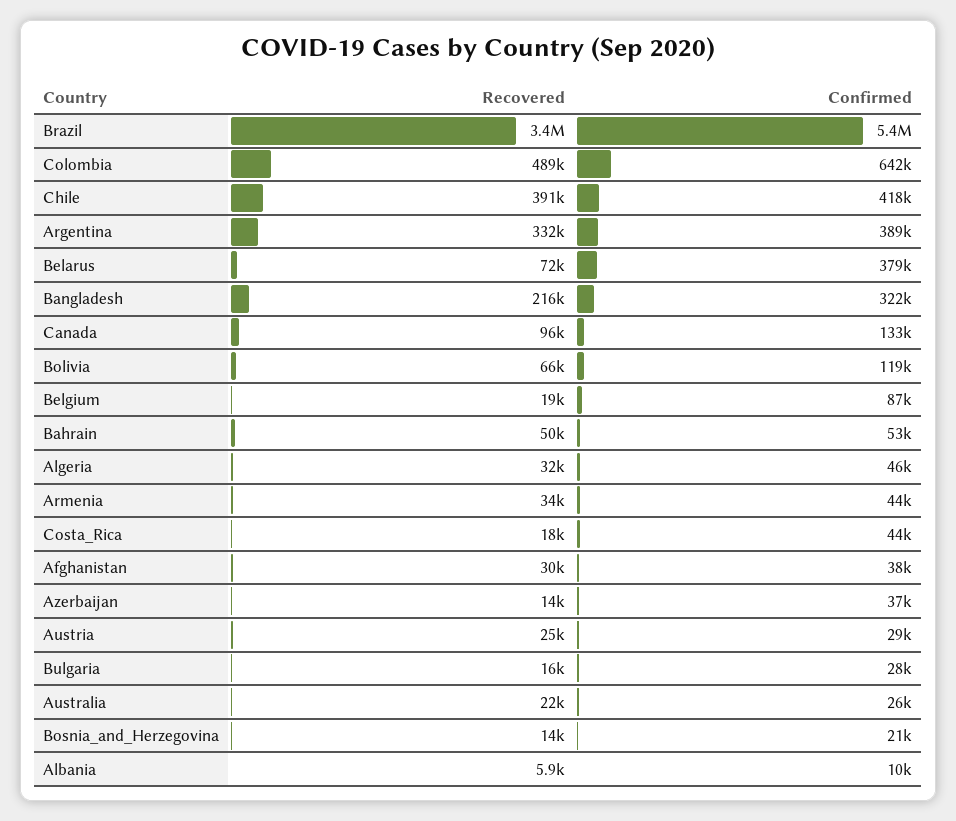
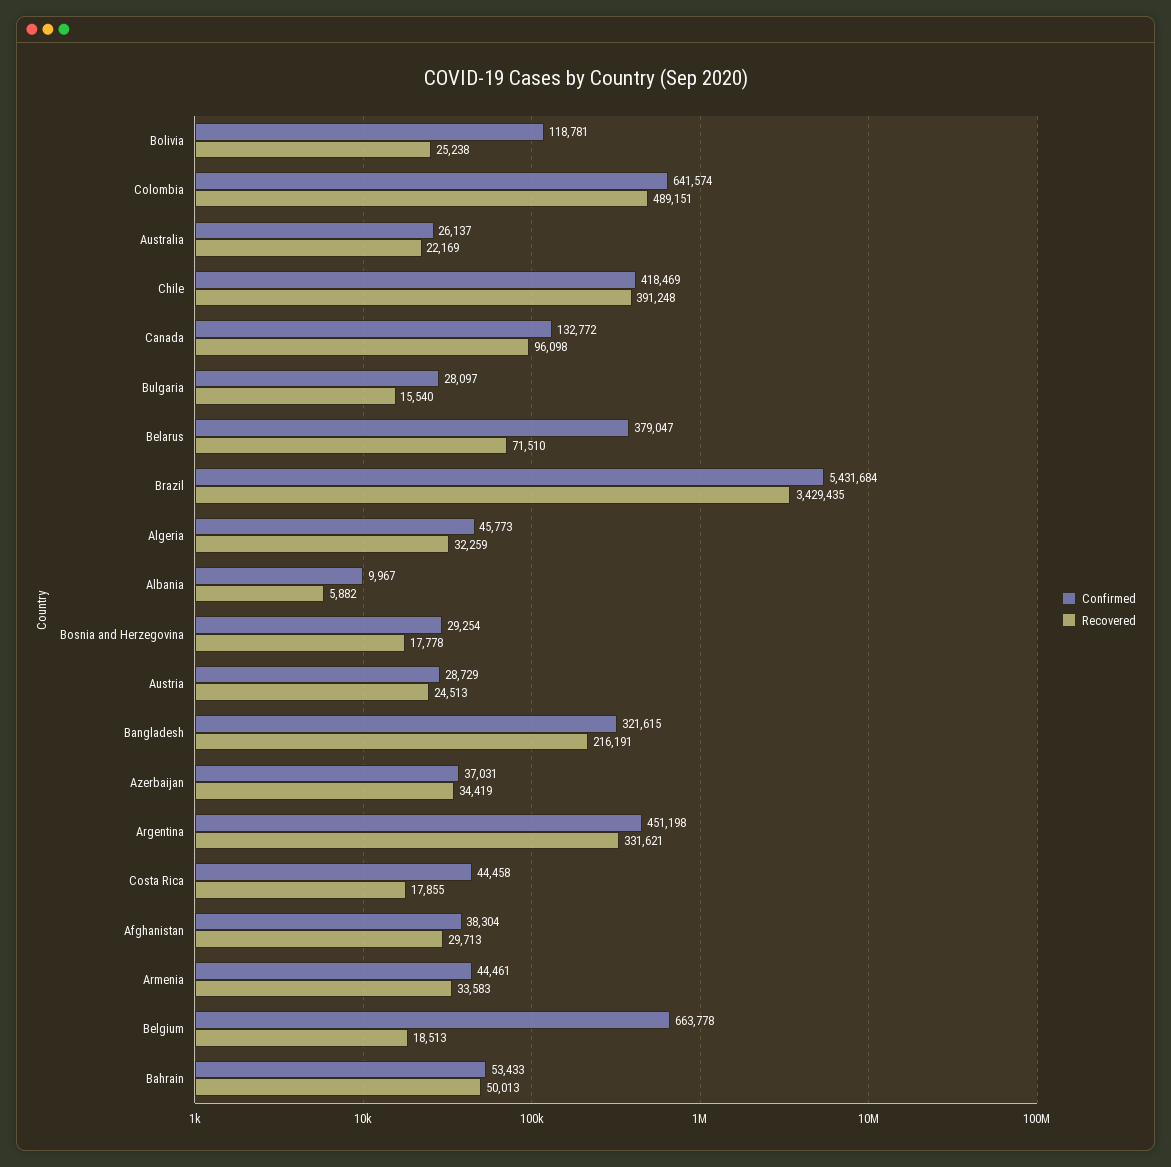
  {
    "Recovered": {
      "Brazil": 3429435,
      "Colombia": 489151,
      "Chile": 391248,
      "Argentina": 331621,
      "Belarus": 71510,
      "Bangladesh": 216191,
      "Canada": 96098,
-     "Bolivia": 66000,
+     "Bolivia": 25238,
      "Belgium": 18513,
      "Bahrain": 50013,
      "Algeria": 32259,
      "Armenia": 33583,
      "Costa_Rica": 17855,
      "Afghanistan": 29713,
-     "Azerbaijan": 14000,
+     "Azerbaijan": 34419,
      "Austria": 24513,
      "Bulgaria": 15540,
      "Australia": 22169,
-     "Bosnia_and_Herzegovina": 14000,
+     "Bosnia_and_Herzegovina": 17778,
      "Albania": 5882
    },
    "Confirmed": {
      "Brazil": 5431684,
      "Colombia": 641574,
      "Chile": 418469,
-     "Argentina": 389000,
+     "Argentina": 451198,
      "Belarus": 379047,
      "Bangladesh": 321615,
      "Canada": 132772,
      "Bolivia": 118781,
-     "Belgium": 87000,
+     "Belgium": 663778,
      "Bahrain": 53433,
      "Algeria": 45773,
      "Armenia": 44461,
      "Costa_Rica": 44458,
      "Afghanistan": 38304,
      "Azerbaijan": 37031,
      "Austria": 28729,
      "Bulgaria": 28097,
      "Australia": 26137,
-     "Bosnia_and_Herzegovina": 21000,
+     "Bosnia_and_Herzegovina": 29254,
      "Albania": 9967
    }
  }

